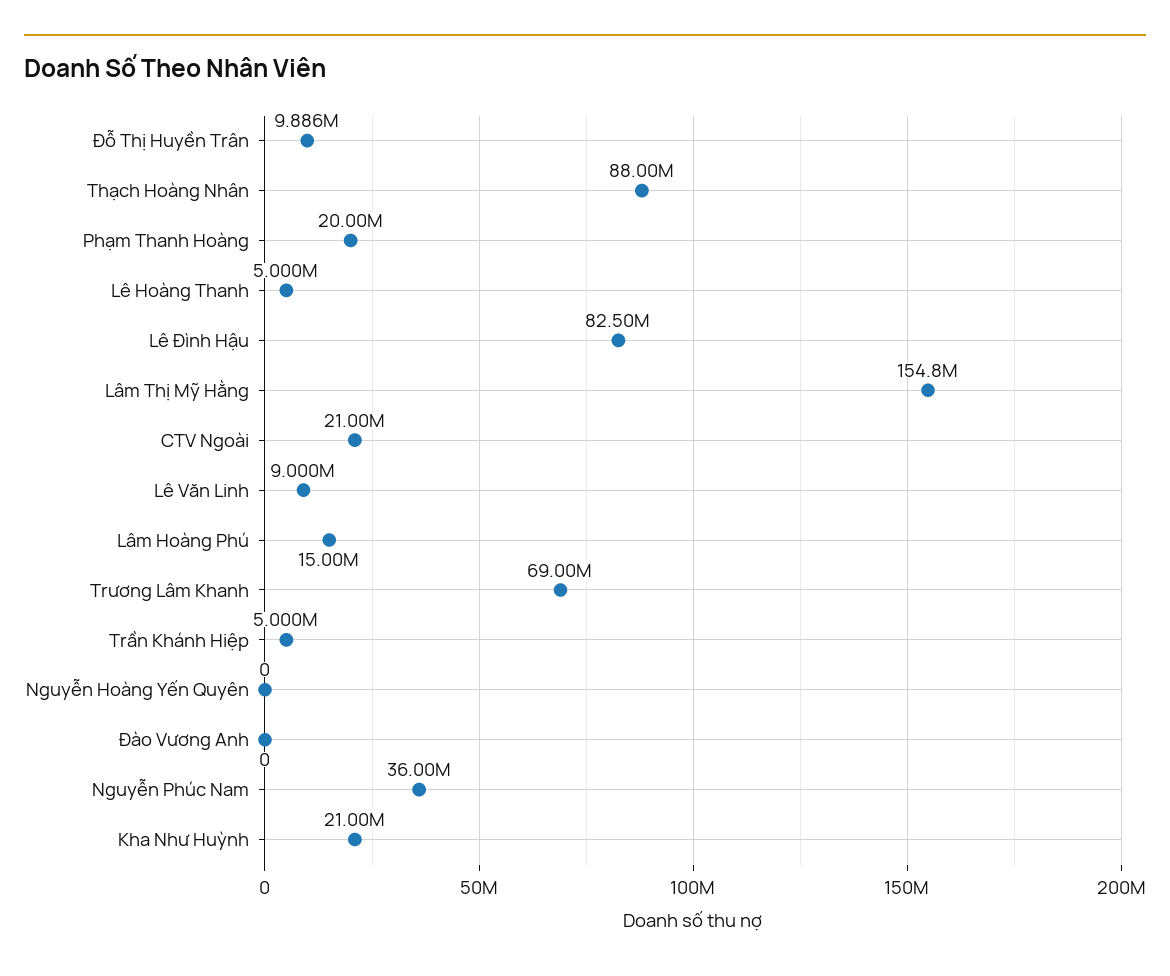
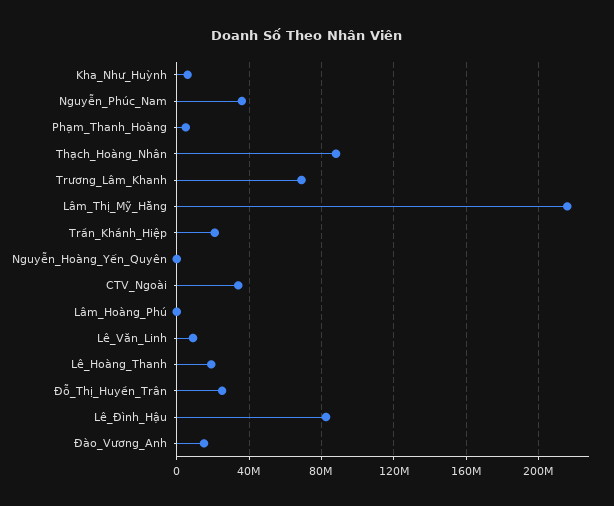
  {
-   "Đỗ Thị Huyền Trân": 9886000,
+   "Đỗ Thị Huyền Trân": 25000000,
    "Thạch Hoàng Nhân": 88000000,
-   "Phạm Thanh Hoàng": 20000000,
+   "Phạm Thanh Hoàng": 5000000,
-   "Lê Hoàng Thanh": 5000000,
+   "Lê Hoàng Thanh": 20000000,
    "Lê Đình Hậu": 82500000,
-   "Lâm Thị Mỹ Hằng": 154800000,
+   "Lâm Thị Mỹ Hằng": 215000000,
-   "CTV Ngoài": 21000000,
+   "CTV Ngoài": 35000000,
    "Lê Văn Linh": 9000000,
-   "Lâm Hoàng Phú": 15000000,
+   "Lâm Hoàng Phú": 0,
    "Trương Lâm Khanh": 69000000,
-   "Trần Khánh Hiệp": 5000000,
+   "Trần Khánh Hiệp": 20000000,
    "Nguyễn Hoàng Yến Quyên": 0,
-   "Đào Vương Anh": 0,
+   "Đào Vương Anh": 15000000,
    "Nguyễn Phúc Nam": 36000000,
-   "Kha Như Huỳnh": 21000000
+   "Kha Như Huỳnh": 5000000
  }

